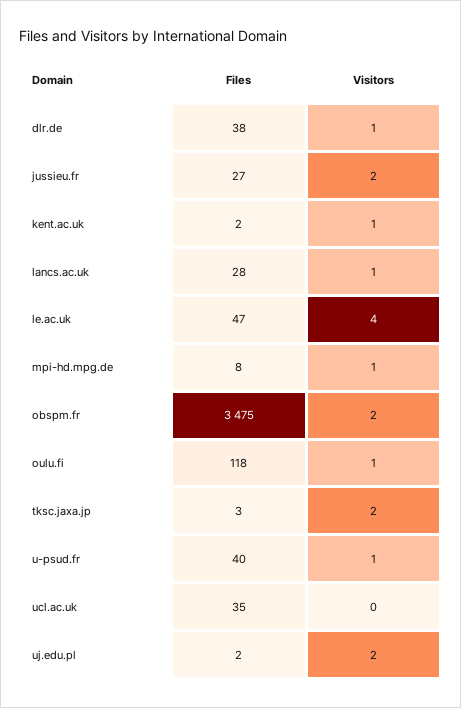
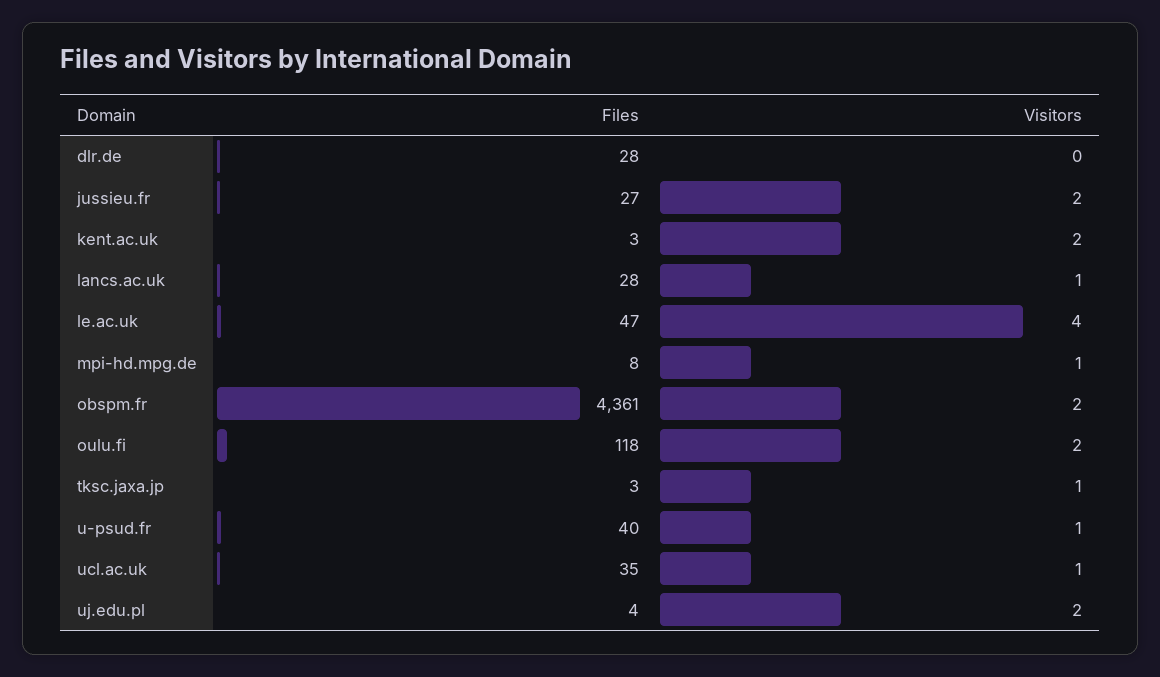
  {
    "Files": {
-     "dlr.de": 38,
+     "dlr.de": 28,
      "jussieu.fr": 27,
-     "kent.ac.uk": 2,
+     "kent.ac.uk": 3,
      "lancs.ac.uk": 28,
      "le.ac.uk": 47,
      "mpi-hd.mpg.de": 8,
-     "obspm.fr": 3475,
+     "obspm.fr": 4361,
      "oulu.fi": 118,
      "tksc.jaxa.jp": 3,
      "u-psud.fr": 40,
      "ucl.ac.uk": 35,
-     "uj.edu.pl": 2
+     "uj.edu.pl": 4
    },
    "Visitors": {
-     "dlr.de": 1,
+     "dlr.de": 0,
      "jussieu.fr": 2,
-     "kent.ac.uk": 1,
+     "kent.ac.uk": 2,
      "lancs.ac.uk": 1,
      "le.ac.uk": 4,
      "mpi-hd.mpg.de": 1,
      "obspm.fr": 2,
-     "oulu.fi": 1,
+     "oulu.fi": 2,
-     "tksc.jaxa.jp": 2,
+     "tksc.jaxa.jp": 1,
      "u-psud.fr": 1,
-     "ucl.ac.uk": 0,
+     "ucl.ac.uk": 1,
      "uj.edu.pl": 2
    }
  }

